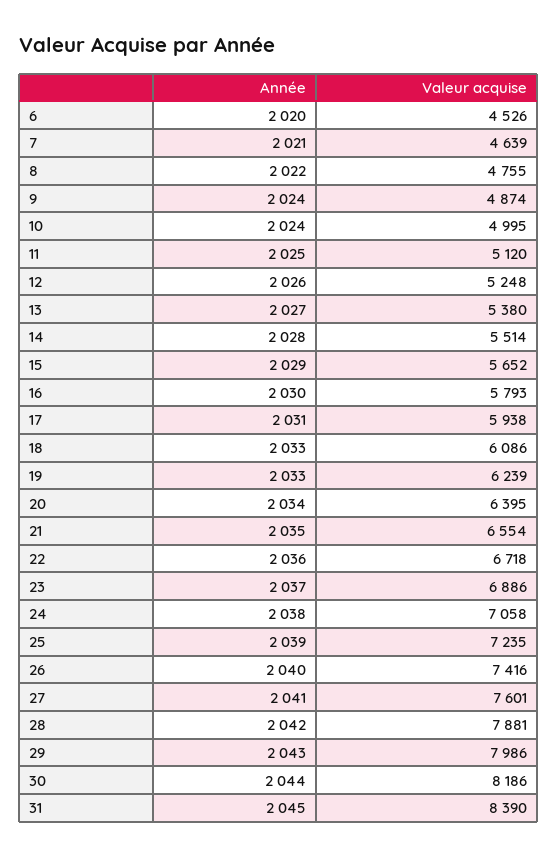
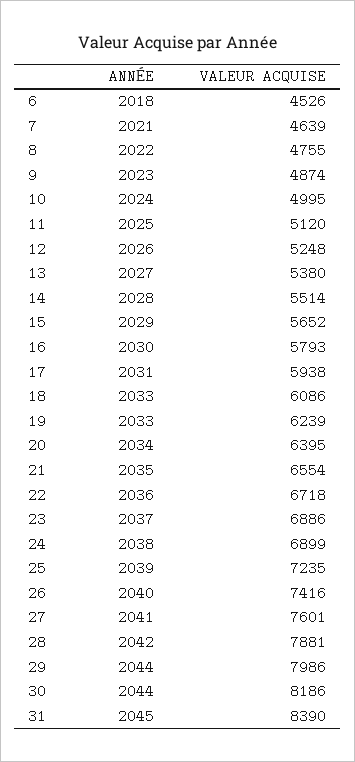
  {
    "Année": {
-     "6": 2020,
+     "6": 2018,
      "7": 2021,
      "8": 2022,
-     "9": 2024,
+     "9": 2023,
      "10": 2024,
      "11": 2025,
      "12": 2026,
      "13": 2027,
      "14": 2028,
      "15": 2029,
      "16": 2030,
      "17": 2031,
      "18": 2033,
      "19": 2033,
      "20": 2034,
      "21": 2035,
      "22": 2036,
      "23": 2037,
      "24": 2038,
      "25": 2039,
      "26": 2040,
      "27": 2041,
      "28": 2042,
-     "29": 2043,
+     "29": 2044,
      "30": 2044,
      "31": 2045
    },
    "Valeur acquise": {
      "6": 4526,
      "7": 4639,
      "8": 4755,
      "9": 4874,
      "10": 4995,
      "11": 5120,
      "12": 5248,
      "13": 5380,
      "14": 5514,
      "15": 5652,
      "16": 5793,
      "17": 5938,
      "18": 6086,
      "19": 6239,
      "20": 6395,
      "21": 6554,
      "22": 6718,
      "23": 6886,
-     "24": 7058,
+     "24": 6899,
      "25": 7235,
      "26": 7416,
      "27": 7601,
      "28": 7881,
      "29": 7986,
      "30": 8186,
      "31": 8390
    }
  }

